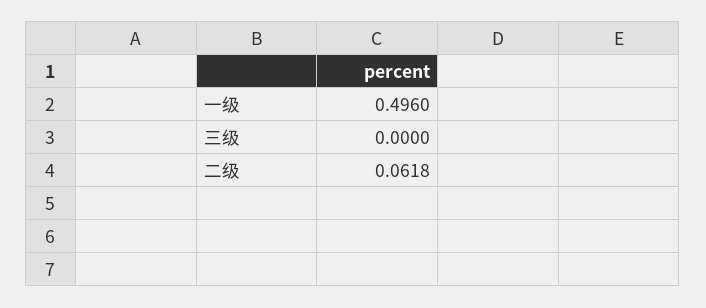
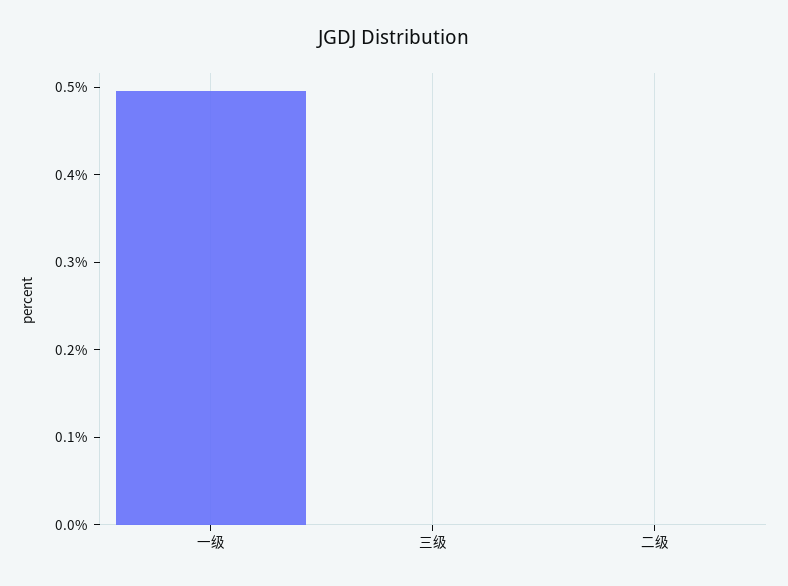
  {
    "一级": 0.496,
    "三级": 0,
-   "二级": 0.0618
+   "二级": 0
  }

